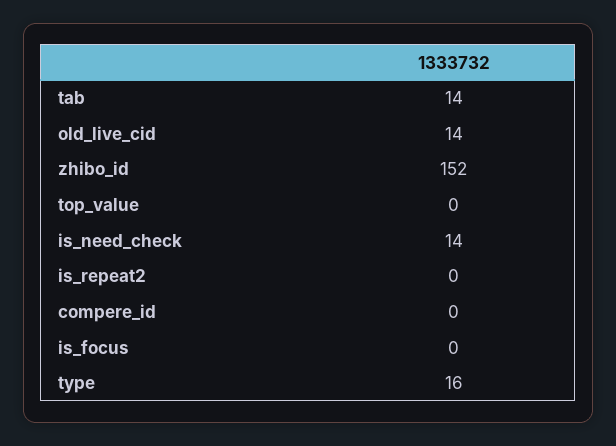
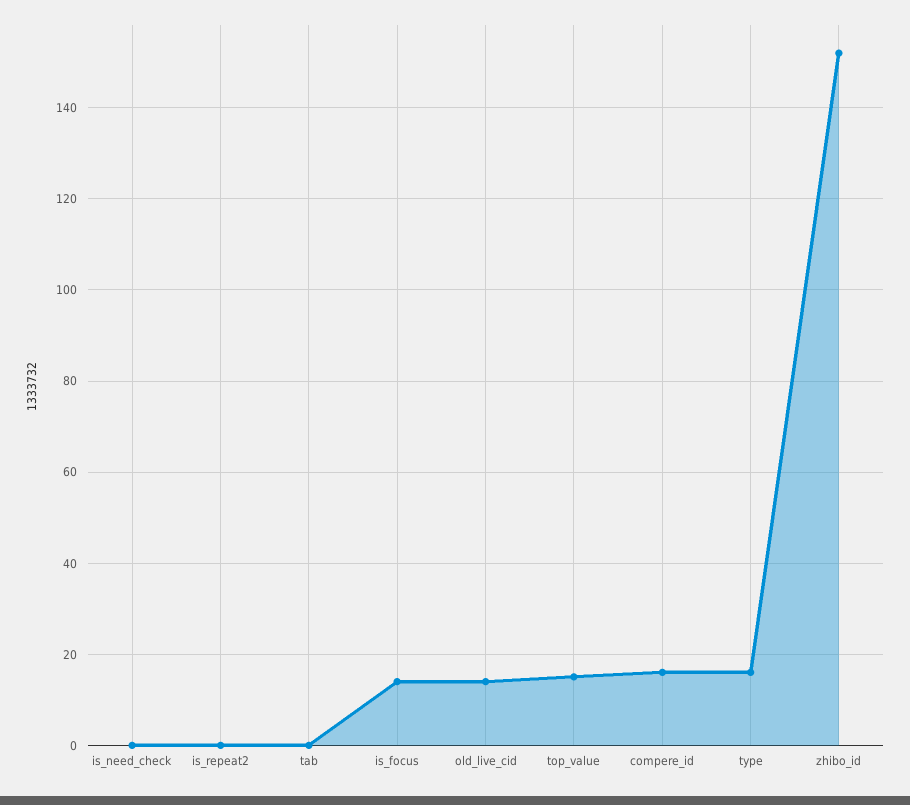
  {
-   "tab": 14,
+   "tab": 0,
    "old_live_cid": 14,
    "zhibo_id": 152,
-   "top_value": 0,
+   "top_value": 15,
-   "is_need_check": 14,
+   "is_need_check": 0,
    "is_repeat2": 0,
-   "compere_id": 0,
+   "compere_id": 15,
-   "is_focus": 0,
+   "is_focus": 15,
    "type": 16
  }

